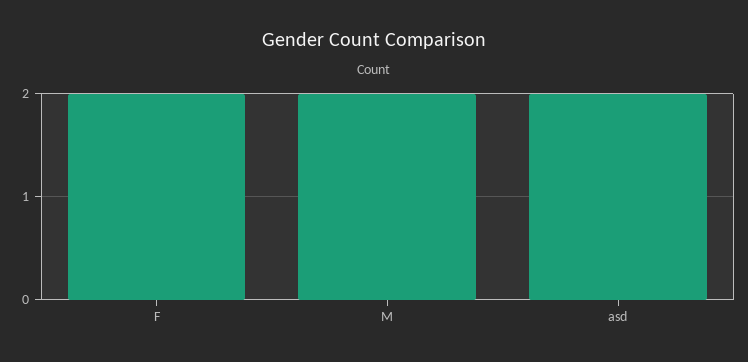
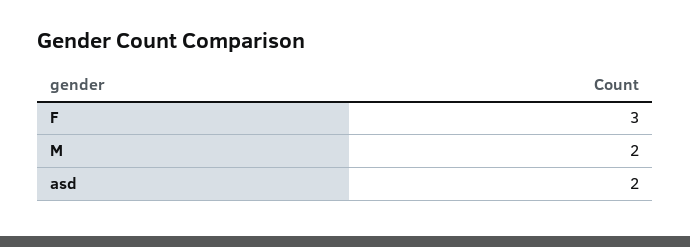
  {
-   "F": 2,
+   "F": 3,
    "M": 2,
    "asd": 2
  }

